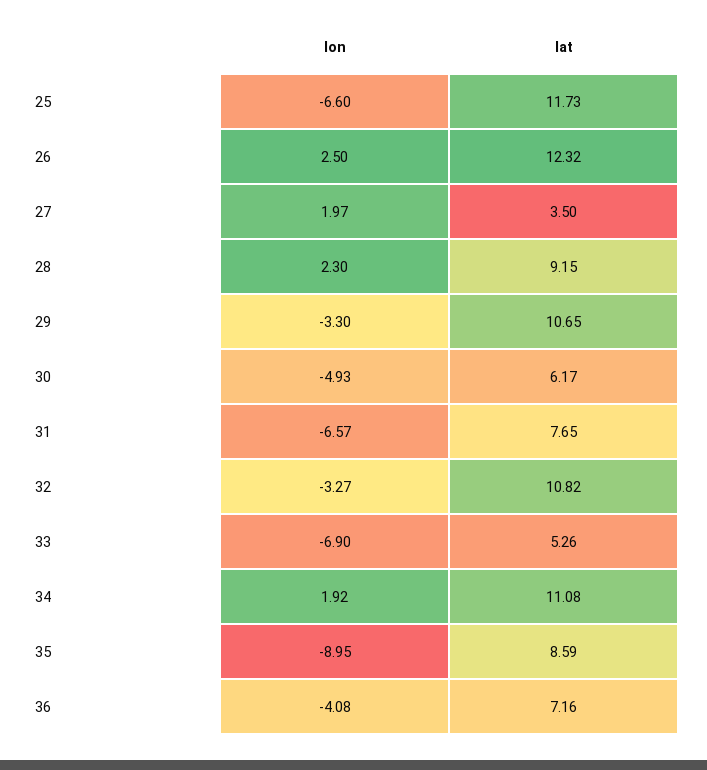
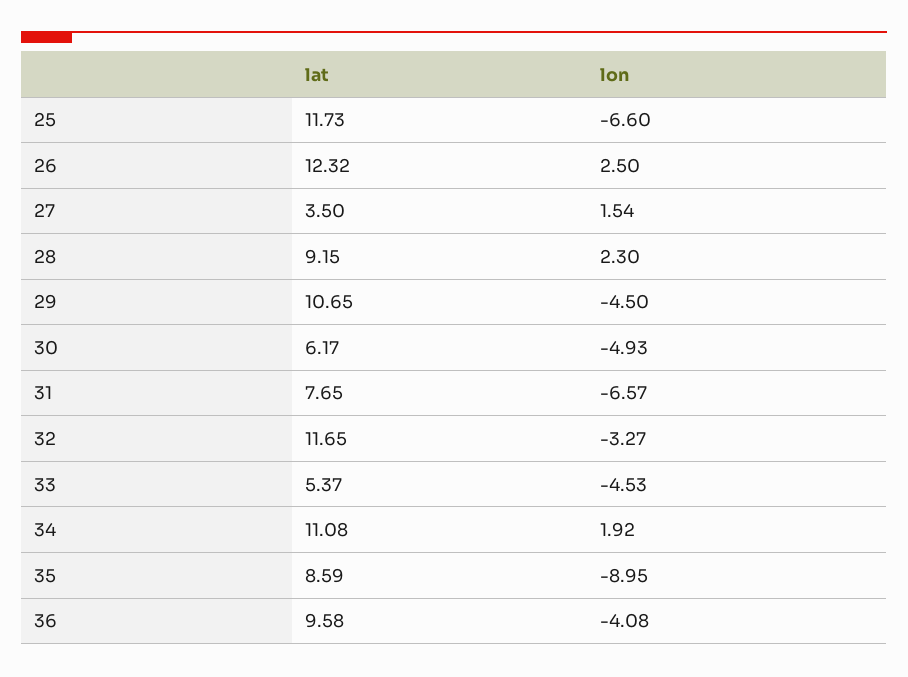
  {
    "lon": {
      "25": -6.6,
      "26": 2.5,
-     "27": 1.97,
+     "27": 1.54,
      "28": 2.3,
-     "29": -3.3,
+     "29": -4.5,
      "30": -4.93,
      "31": -6.57,
      "32": -3.27,
-     "33": -6.9,
+     "33": -4.53,
      "34": 1.92,
      "35": -8.95,
      "36": -4.08
    },
    "lat": {
      "25": 11.73,
      "26": 12.32,
      "27": 3.5,
      "28": 9.15,
      "29": 10.65,
      "30": 6.17,
      "31": 7.65,
-     "32": 10.82,
+     "32": 11.65,
-     "33": 5.26,
+     "33": 5.37,
      "34": 11.08,
      "35": 8.59,
-     "36": 7.16
+     "36": 9.58
    }
  }

